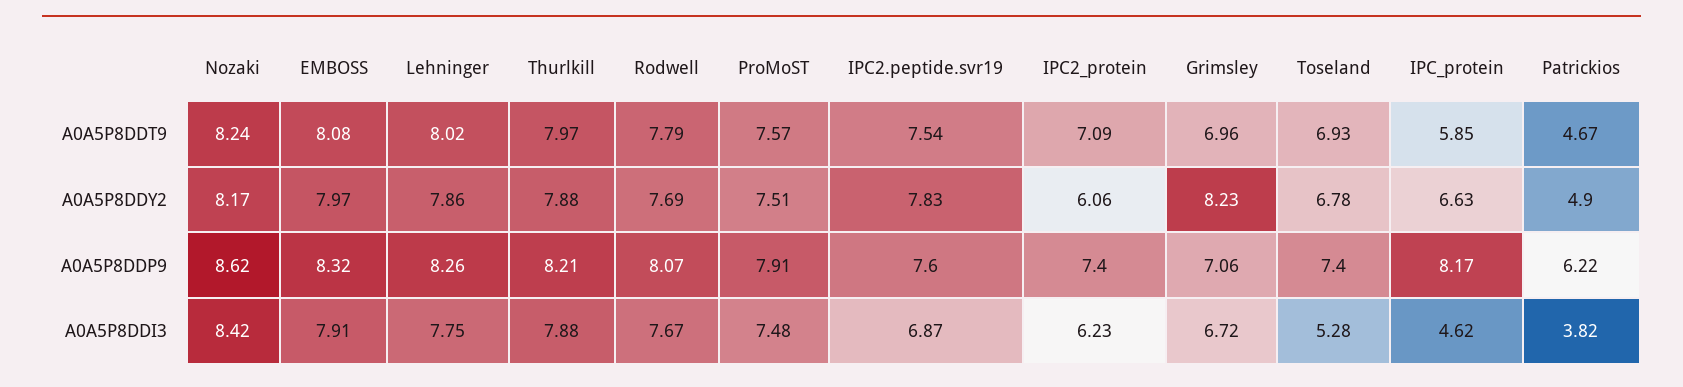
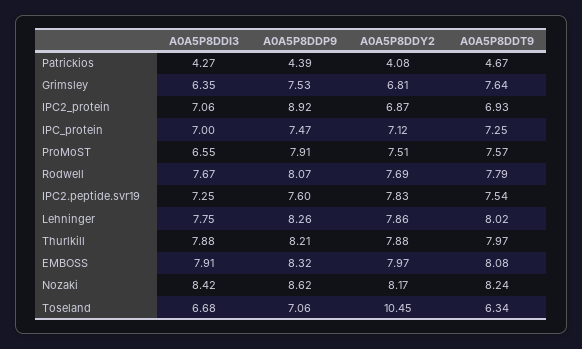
  {
    "Nozaki": {
      "A0A5P8DDT9": 8.24,
      "A0A5P8DDY2": 8.17,
      "A0A5P8DDP9": 8.62,
      "A0A5P8DDI3": 8.42
    },
    "EMBOSS": {
      "A0A5P8DDT9": 8.08,
      "A0A5P8DDY2": 7.97,
      "A0A5P8DDP9": 8.32,
      "A0A5P8DDI3": 7.91
    },
    "Lehninger": {
      "A0A5P8DDT9": 8.02,
      "A0A5P8DDY2": 7.86,
      "A0A5P8DDP9": 8.26,
      "A0A5P8DDI3": 7.75
    },
    "Thurlkill": {
      "A0A5P8DDT9": 7.97,
      "A0A5P8DDY2": 7.88,
      "A0A5P8DDP9": 8.21,
      "A0A5P8DDI3": 7.88
    },
    "Rodwell": {
      "A0A5P8DDT9": 7.79,
      "A0A5P8DDY2": 7.69,
      "A0A5P8DDP9": 8.07,
      "A0A5P8DDI3": 7.67
    },
    "ProMoST": {
      "A0A5P8DDT9": 7.57,
      "A0A5P8DDY2": 7.51,
      "A0A5P8DDP9": 7.91,
-     "A0A5P8DDI3": 7.48
+     "A0A5P8DDI3": 6.55
    },
    "IPC2.peptide.svr19": {
      "A0A5P8DDT9": 7.54,
      "A0A5P8DDY2": 7.83,
      "A0A5P8DDP9": 7.6,
-     "A0A5P8DDI3": 6.87
+     "A0A5P8DDI3": 7.25
    },
    "IPC2_protein": {
-     "A0A5P8DDT9": 7.09,
+     "A0A5P8DDT9": 6.93,
-     "A0A5P8DDY2": 6.06,
+     "A0A5P8DDY2": 6.87,
-     "A0A5P8DDP9": 7.4,
+     "A0A5P8DDP9": 8.92,
-     "A0A5P8DDI3": 6.23
+     "A0A5P8DDI3": 7.06
    },
    "Grimsley": {
-     "A0A5P8DDT9": 6.96,
+     "A0A5P8DDT9": 7.64,
-     "A0A5P8DDY2": 8.23,
+     "A0A5P8DDY2": 6.81,
-     "A0A5P8DDP9": 7.06,
+     "A0A5P8DDP9": 7.53,
-     "A0A5P8DDI3": 6.72
+     "A0A5P8DDI3": 6.35
    },
    "Toseland": {
-     "A0A5P8DDT9": 6.93,
+     "A0A5P8DDT9": 6.34,
-     "A0A5P8DDY2": 6.78,
+     "A0A5P8DDY2": 10.45,
-     "A0A5P8DDP9": 7.4,
+     "A0A5P8DDP9": 7.06,
-     "A0A5P8DDI3": 5.28
+     "A0A5P8DDI3": 6.68
    },
    "IPC_protein": {
-     "A0A5P8DDT9": 5.85,
+     "A0A5P8DDT9": 7.25,
-     "A0A5P8DDY2": 6.63,
+     "A0A5P8DDY2": 7.12,
-     "A0A5P8DDP9": 8.17,
+     "A0A5P8DDP9": 7.47,
-     "A0A5P8DDI3": 4.62
+     "A0A5P8DDI3": 7
    },
    "Patrickios": {
      "A0A5P8DDT9": 4.67,
-     "A0A5P8DDY2": 4.9,
+     "A0A5P8DDY2": 4.08,
-     "A0A5P8DDP9": 6.22,
+     "A0A5P8DDP9": 4.39,
-     "A0A5P8DDI3": 3.82
+     "A0A5P8DDI3": 4.27
    }
  }

